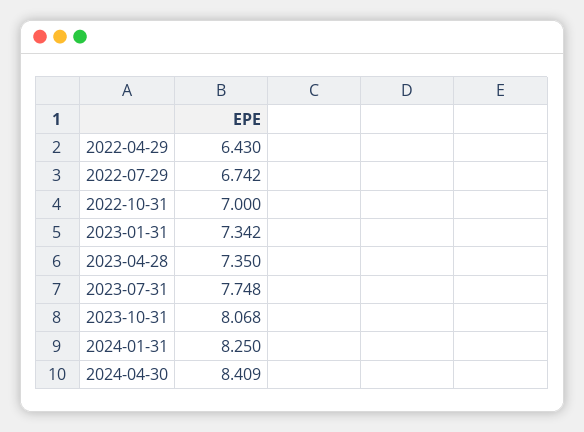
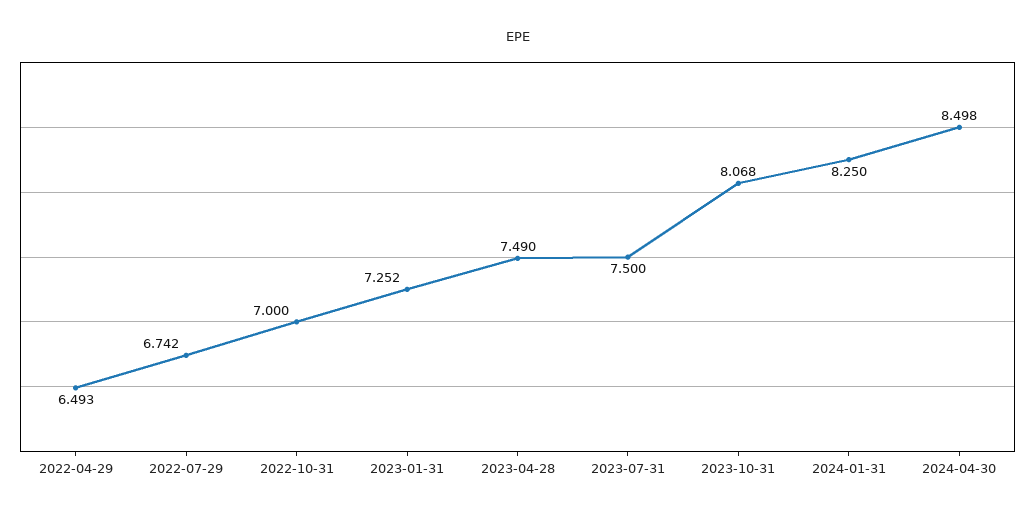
  {
-   "2022-04-29": 6.43,
+   "2022-04-29": 6.493,
    "2022-07-29": 6.742,
    "2022-10-31": 7,
-   "2023-01-31": 7.342,
+   "2023-01-31": 7.252,
-   "2023-04-28": 7.35,
+   "2023-04-28": 7.49,
-   "2023-07-31": 7.748,
+   "2023-07-31": 7.5,
    "2023-10-31": 8.068,
    "2024-01-31": 8.25,
-   "2024-04-30": 8.409
+   "2024-04-30": 8.498
  }

